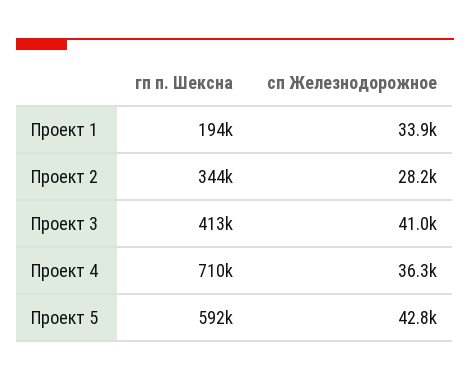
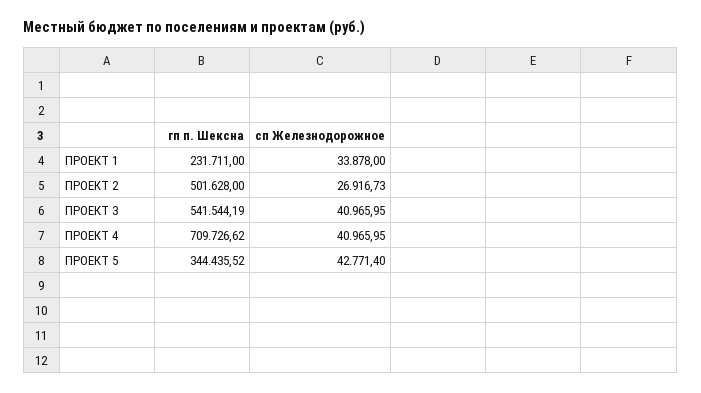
  {
    "гп п. Шексна": {
-     "Проект 1": 194000,
+     "Проект 1": 231711,
-     "Проект 2": 344000,
+     "Проект 2": 501628,
-     "Проект 3": 413000,
+     "Проект 3": 541544.19,
      "Проект 4": 709726.62,
-     "Проект 5": 592000
+     "Проект 5": 344435.52
    },
    "сп Железнодорожное": {
      "Проект 1": 33878,
-     "Проект 2": 28200,
+     "Проект 2": 26916.73,
      "Проект 3": 40965.95,
-     "Проект 4": 36300,
+     "Проект 4": 40965.95,
      "Проект 5": 42771.4
    }
  }

